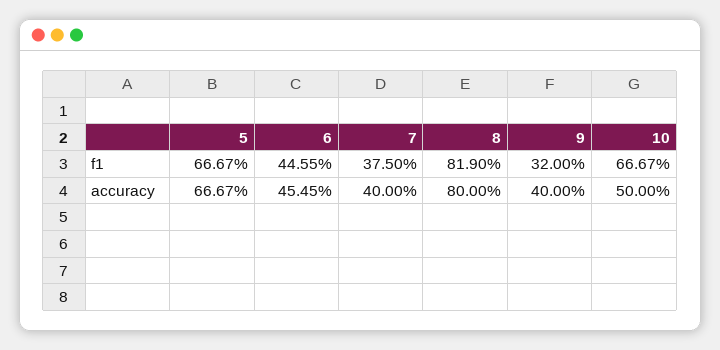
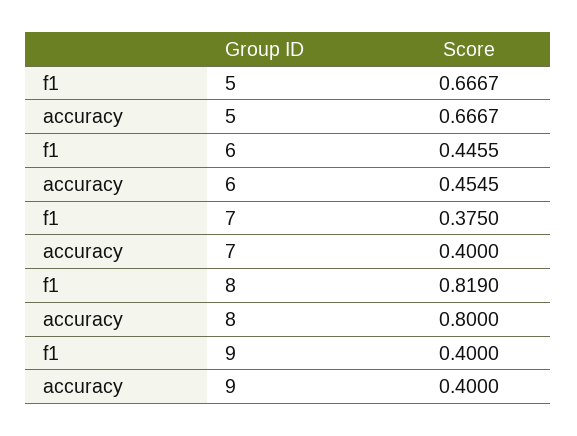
  {
    "5": {
      "f1": 0.6667,
      "accuracy": 0.6667
    },
    "6": {
      "f1": 0.4455,
      "accuracy": 0.4545
    },
    "7": {
      "f1": 0.375,
      "accuracy": 0.4
    },
    "8": {
      "f1": 0.819,
      "accuracy": 0.8
    },
    "9": {
-     "f1": 0.32,
+     "f1": 0.4,
      "accuracy": 0.4
-   },
+   }
-   "10": {
-     "f1": 0.6667,
-     "accuracy": 0.5
-   }
  }

